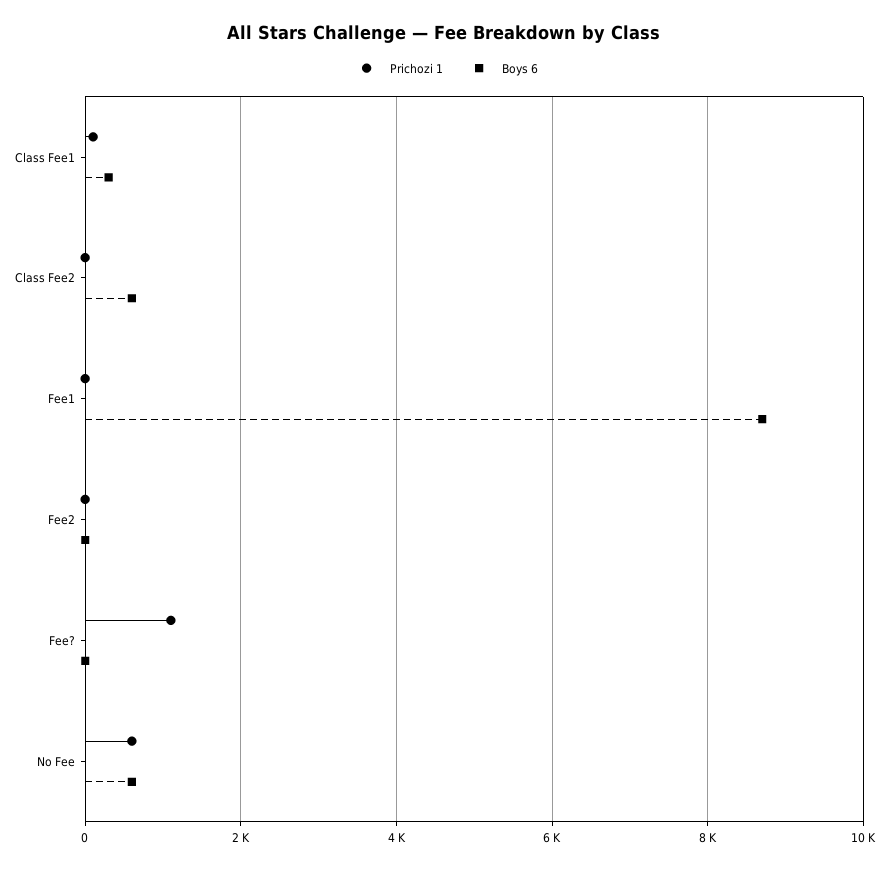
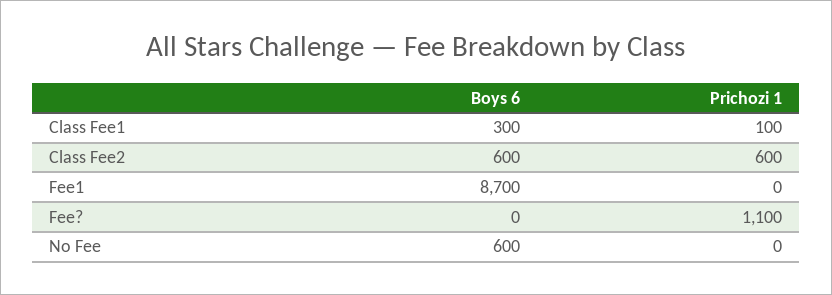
  {
    "Prichozi 1": {
      "Class Fee1": 100,
-     "Class Fee2": 0,
+     "Class Fee2": 600,
      "Fee1": 0,
-     "Fee2": 0,
      "Fee?": 1100,
-     "No Fee": 600
+     "No Fee": 0
    },
    "Boys 6": {
      "Class Fee1": 300,
      "Class Fee2": 600,
      "Fee1": 8700,
-     "Fee2": 0,
      "Fee?": 0,
      "No Fee": 600
    }
  }

